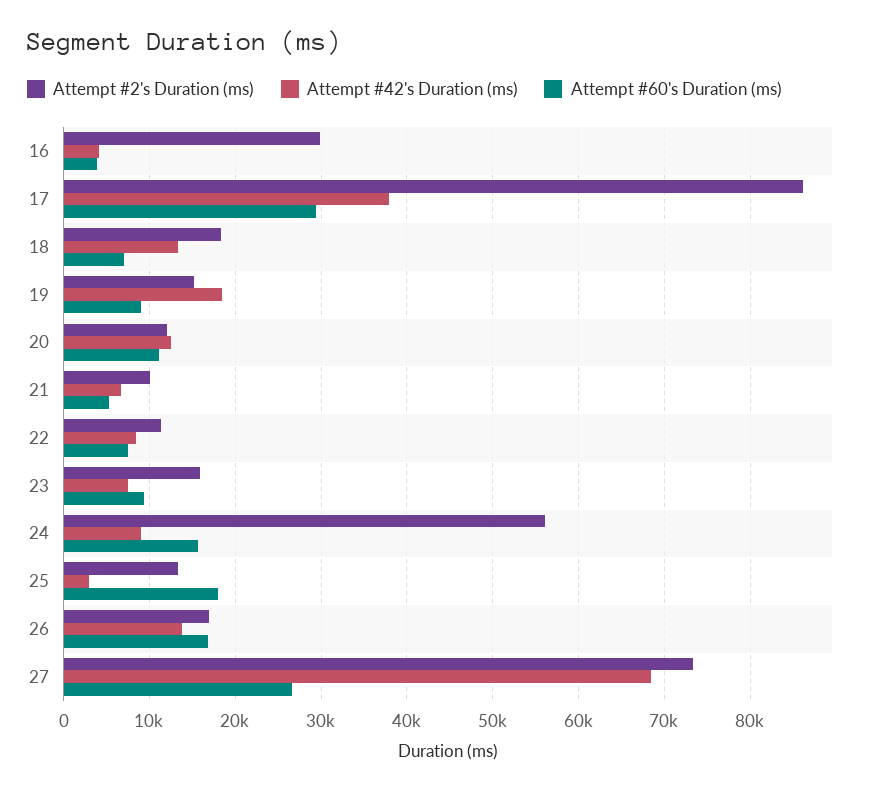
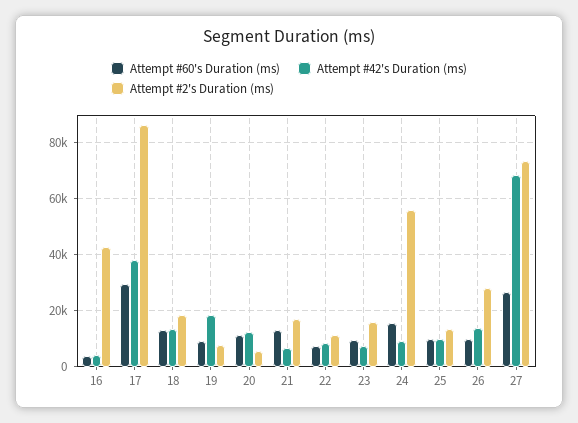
  {
    "Attempt #2's Duration (ms)": {
-     "16": 30000,
+     "16": 42500,
      "17": 86000,
      "18": 18000,
-     "19": 15000,
+     "19": 7500,
-     "20": 12000,
+     "20": 5000,
-     "21": 10000,
+     "21": 17500,
      "22": 11000,
      "23": 16000,
      "24": 56000,
      "25": 13000,
-     "26": 17000,
+     "26": 27500,
      "27": 73000
    },
    "Attempt #42's Duration (ms)": {
      "16": 4000,
      "17": 38000,
      "18": 13000,
      "19": 18000,
      "20": 12000,
      "21": 7000,
      "22": 8000,
      "23": 8000,
      "24": 9000,
-     "25": 3000,
+     "25": 10000,
      "26": 14000,
      "27": 68000
    },
    "Attempt #60's Duration (ms)": {
      "16": 4000,
      "17": 29000,
-     "18": 7000,
+     "18": 12500,
      "19": 9000,
      "20": 11000,
-     "21": 5000,
+     "21": 12500,
      "22": 8000,
      "23": 9000,
      "24": 16000,
-     "25": 18000,
+     "25": 10000,
-     "26": 17000,
+     "26": 10000,
      "27": 27000
    }
  }

